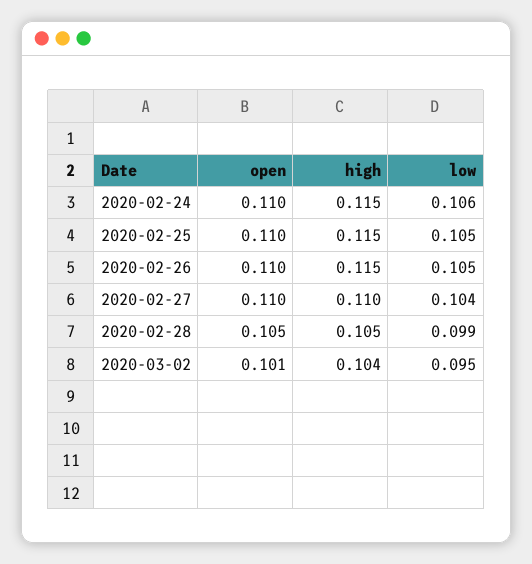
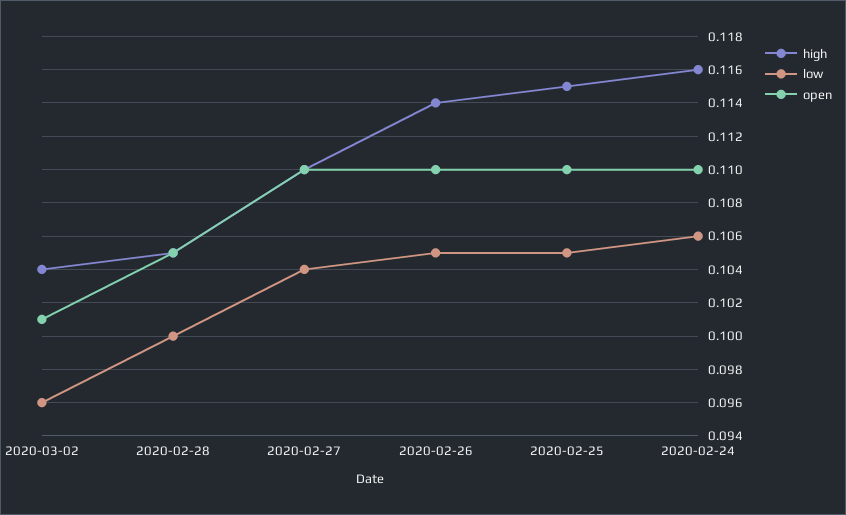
  {
    "open": {
      "2020-02-24": 0.11,
      "2020-02-25": 0.11,
      "2020-02-26": 0.11,
      "2020-02-27": 0.11,
      "2020-02-28": 0.105,
      "2020-03-02": 0.101
    },
    "high": {
-     "2020-02-24": 0.115,
+     "2020-02-24": 0.116,
      "2020-02-25": 0.115,
-     "2020-02-26": 0.115,
+     "2020-02-26": 0.114,
      "2020-02-27": 0.11,
      "2020-02-28": 0.105,
      "2020-03-02": 0.104
    },
    "low": {
      "2020-02-24": 0.106,
      "2020-02-25": 0.105,
      "2020-02-26": 0.105,
      "2020-02-27": 0.104,
-     "2020-02-28": 0.099,
+     "2020-02-28": 0.1,
-     "2020-03-02": 0.095
+     "2020-03-02": 0.096
    }
  }

